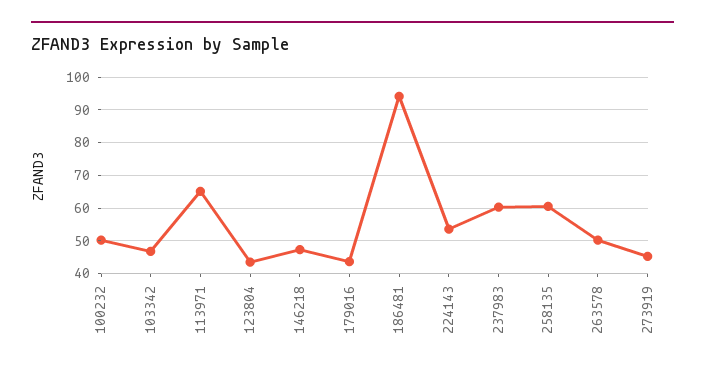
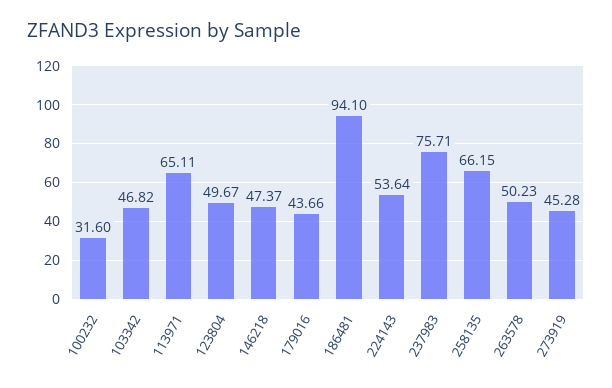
  {
-   "100232": 50,
+   "100232": 31.6,
    "103342": 46.82,
    "113971": 65.11,
-   "123804": 44,
+   "123804": 49.67,
    "146218": 47.37,
    "179016": 43.66,
    "186481": 94.1,
    "224143": 53.64,
-   "237983": 60,
+   "237983": 75.71,
-   "258135": 60,
+   "258135": 66.15,
    "263578": 50.23,
    "273919": 45.28
  }

